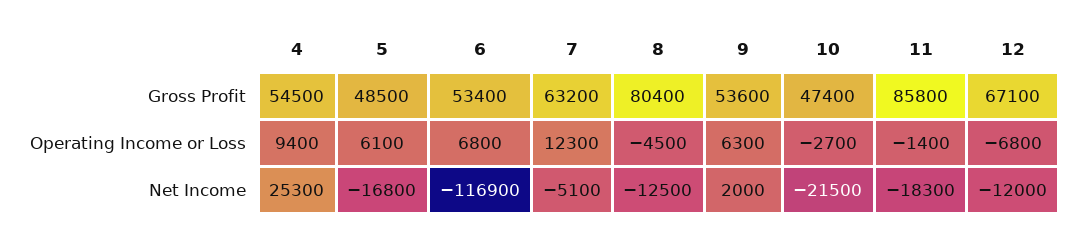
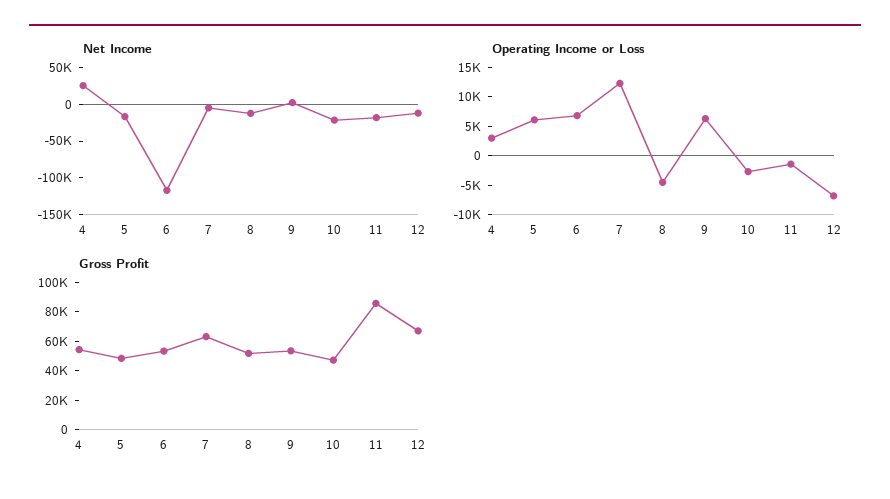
  {
    "Gross Profit": {
      "4": 54500,
      "5": 48500,
      "6": 53400,
      "7": 63200,
-     "8": 80400,
+     "8": 50000,
      "9": 53600,
      "10": 47400,
      "11": 85800,
      "12": 67100
    },
    "Operating Income or Loss": {
-     "4": 9400,
+     "4": 2500,
      "5": 6100,
      "6": 6800,
      "7": 12300,
      "8": -4500,
      "9": 6300,
      "10": -2700,
      "11": -1400,
      "12": -6800
    },
    "Net Income": {
      "4": 25300,
      "5": -16800,
      "6": -116900,
      "7": -5100,
      "8": -12500,
      "9": 2000,
      "10": -21500,
      "11": -18300,
      "12": -12000
    }
  }

